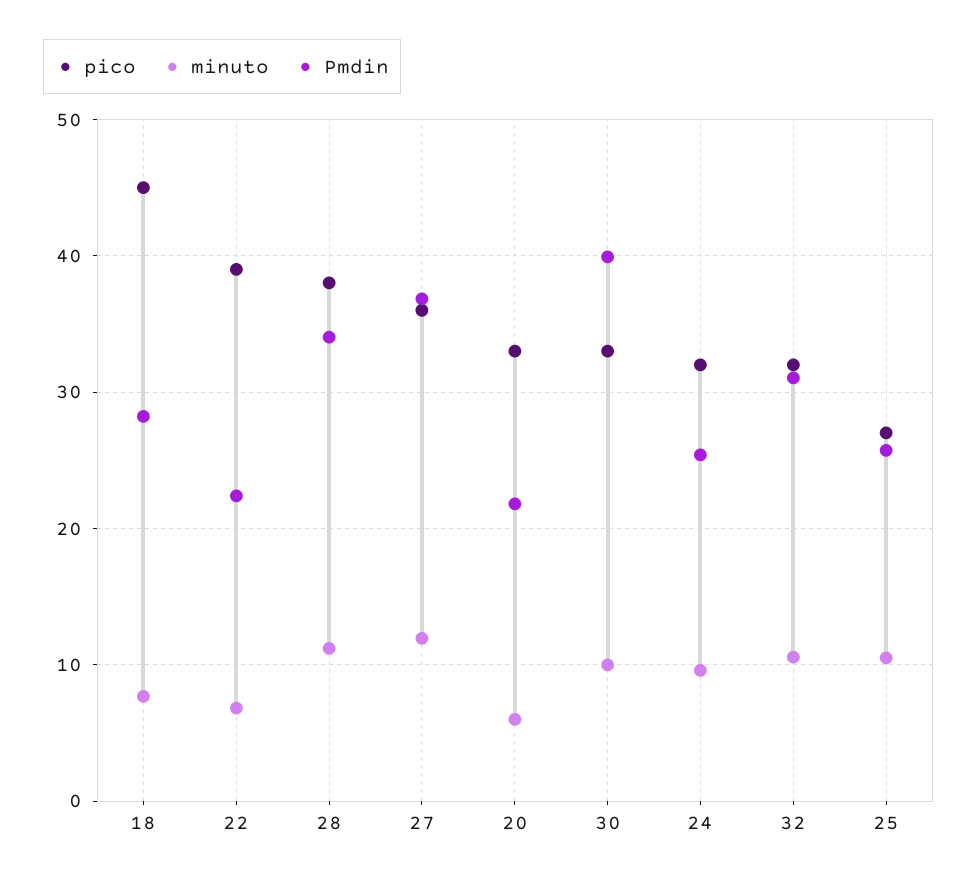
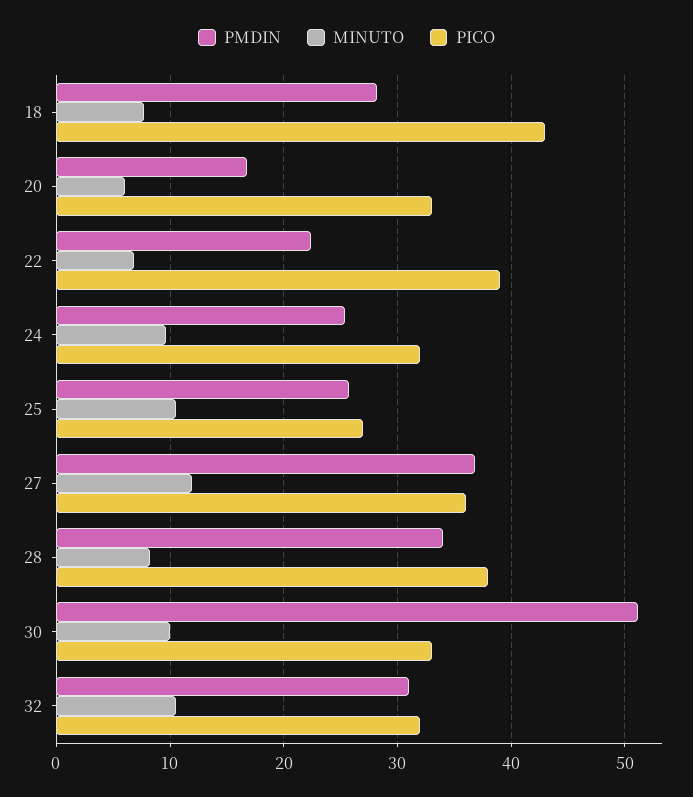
  {
    "pico": {
-     "18": 45,
+     "18": 43,
      "22": 39,
      "28": 38,
      "27": 36,
      "20": 33,
      "30": 33,
      "24": 32,
      "32": 32,
      "25": 27
    },
    "minuto": {
      "18": 8,
      "22": 7,
-     "28": 11,
+     "28": 8,
      "27": 12,
      "20": 6,
      "30": 10,
      "24": 10,
      "32": 11,
      "25": 11
    },
    "Pmdin": {
      "18": 28,
      "22": 22,
      "28": 34,
      "27": 37,
-     "20": 22,
+     "20": 17,
-     "30": 40,
+     "30": 51,
      "24": 25,
      "32": 31,
      "25": 26
    }
  }

